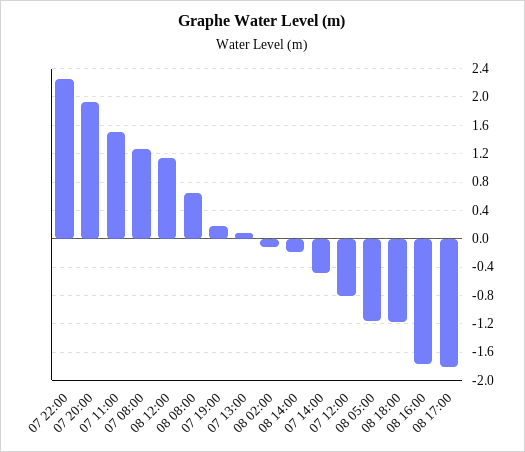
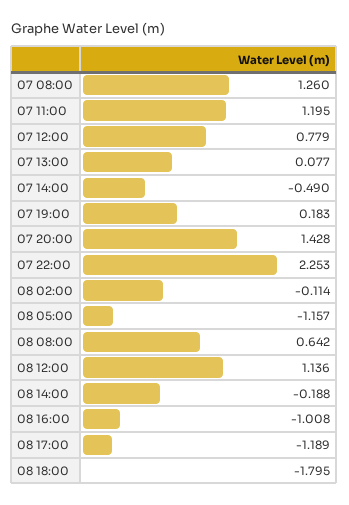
  {
    "07 22:00": 2.253,
-   "07 20:00": 1.9,
+   "07 20:00": 1.428,
-   "07 11:00": 1.5,
+   "07 11:00": 1.195,
    "07 08:00": 1.26,
    "08 12:00": 1.136,
    "08 08:00": 0.642,
    "07 19:00": 0.183,
    "07 13:00": 0.077,
    "08 02:00": -0.114,
    "08 14:00": -0.188,
    "07 14:00": -0.49,
-   "07 12:00": -0.8,
+   "07 12:00": 0.779,
    "08 05:00": -1.157,
-   "08 18:00": -1.2,
+   "08 18:00": -1.795,
-   "08 16:00": -1.8,
+   "08 16:00": -1.008,
-   "08 17:00": -1.8
+   "08 17:00": -1.189
  }

